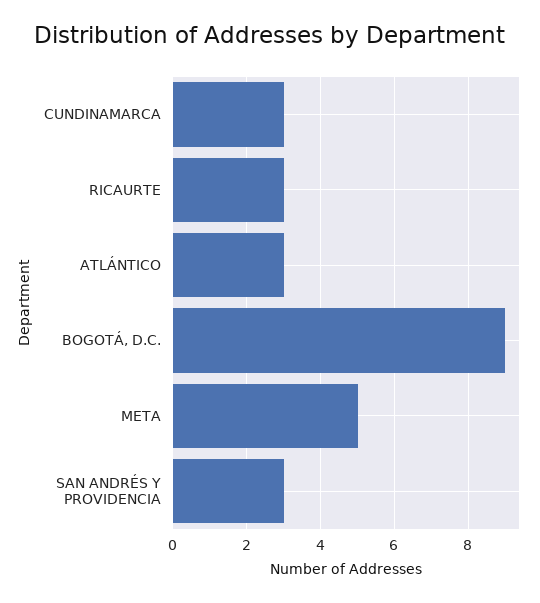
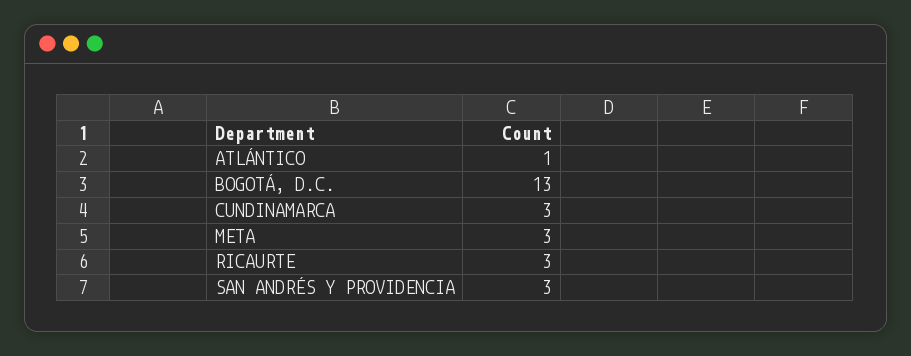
  {
    "CUNDINAMARCA": 3,
    "RICAURTE": 3,
-   "ATLÁNTICO": 3,
+   "ATLÁNTICO": 1,
-   "BOGOTÁ, D.C.": 9,
+   "BOGOTÁ, D.C.": 13,
-   "META": 5,
+   "META": 3,
    "SAN ANDRÉS Y PROVIDENCIA": 3
  }

